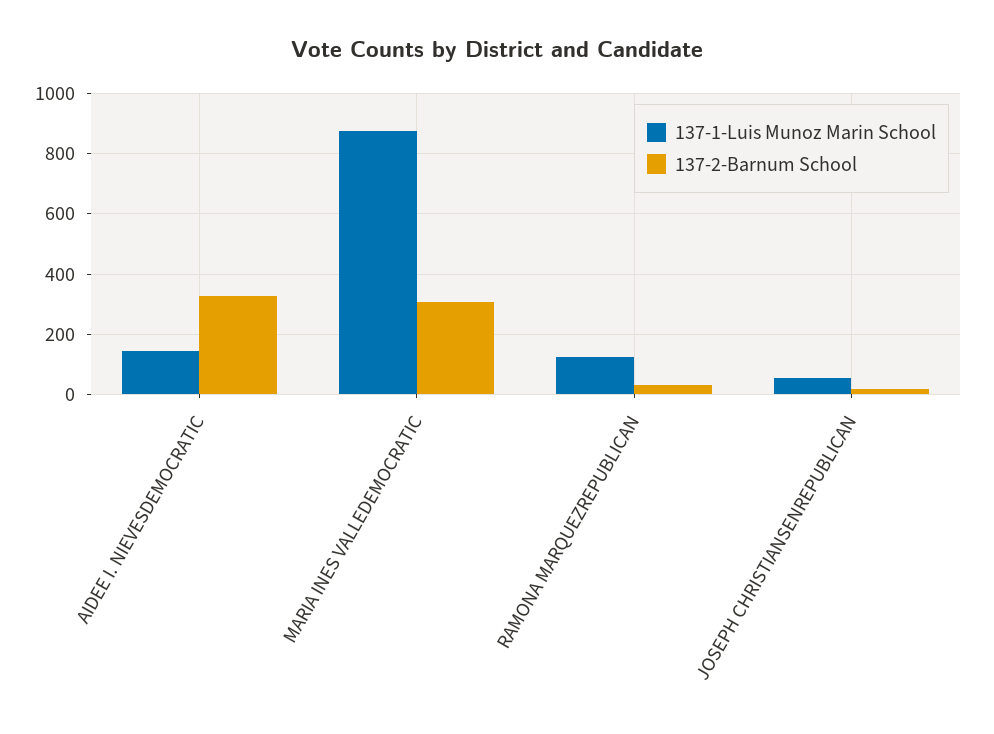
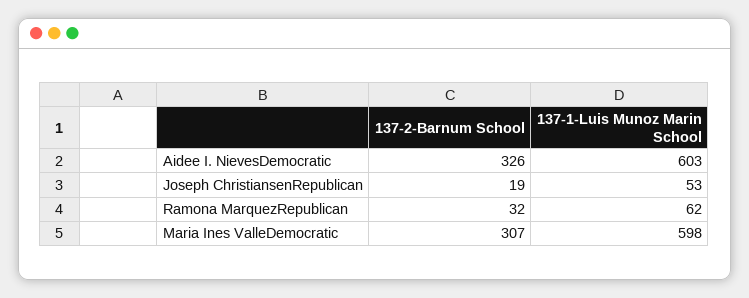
  {
    "137-1-Luis Munoz Marin School": {
-     "AIDEE I. NIEVESDEMOCRATIC": 140,
+     "AIDEE I. NIEVESDEMOCRATIC": 603,
-     "MARIA INES VALLEDEMOCRATIC": 880,
+     "MARIA INES VALLEDEMOCRATIC": 598,
-     "RAMONA MARQUEZREPUBLICAN": 120,
+     "RAMONA MARQUEZREPUBLICAN": 62,
      "JOSEPH CHRISTIANSENREPUBLICAN": 53
    },
    "137-2-Barnum School": {
      "AIDEE I. NIEVESDEMOCRATIC": 326,
      "MARIA INES VALLEDEMOCRATIC": 307,
      "RAMONA MARQUEZREPUBLICAN": 32,
      "JOSEPH CHRISTIANSENREPUBLICAN": 19
    }
  }

